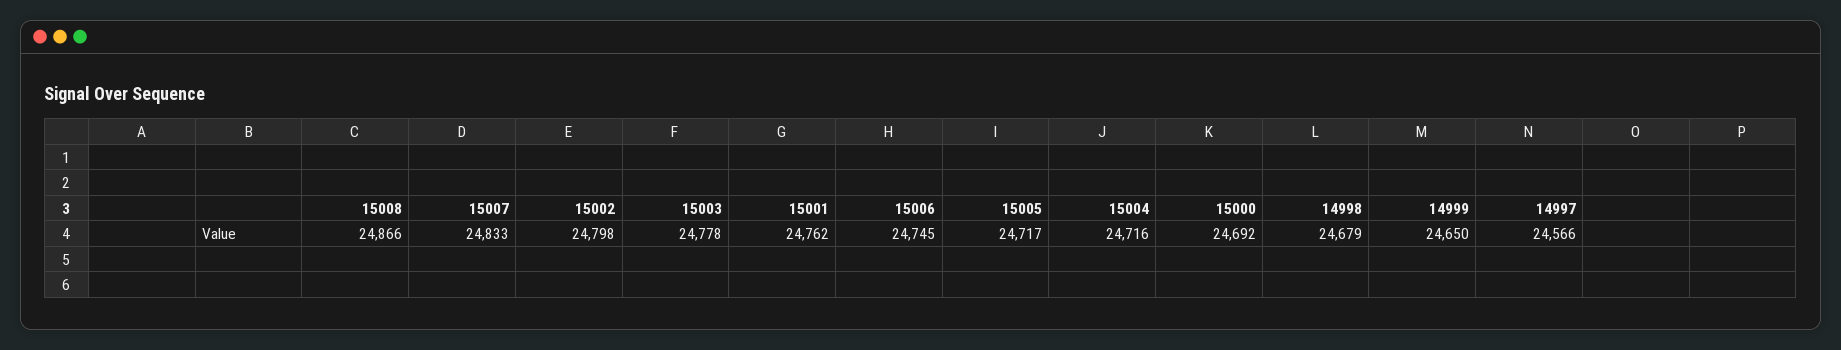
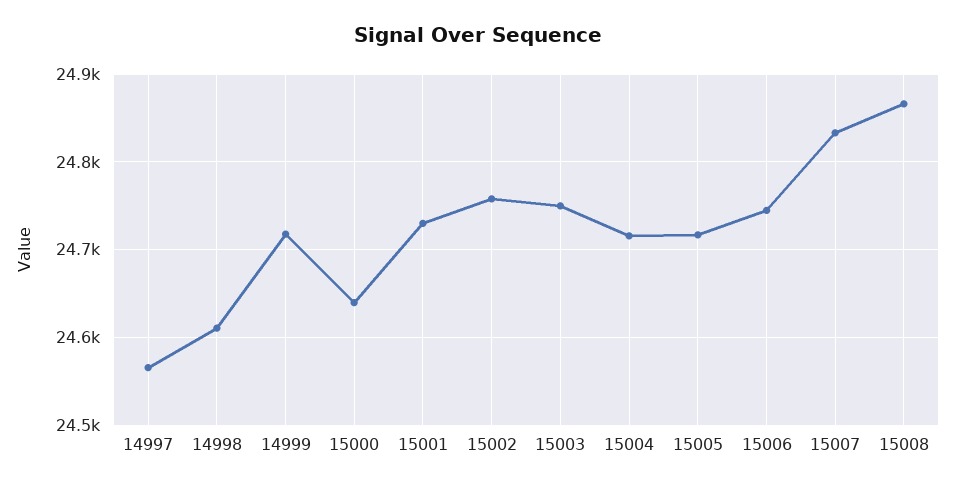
  {
    "15008": 24866,
    "15007": 24833,
-   "15002": 24798,
+   "15002": 24760,
-   "15003": 24778,
+   "15003": 24750,
-   "15001": 24762,
+   "15001": 24730,
    "15006": 24745,
    "15005": 24717,
    "15004": 24716,
-   "15000": 24692,
+   "15000": 24640,
-   "14998": 24679,
+   "14998": 24610,
-   "14999": 24650,
+   "14999": 24720,
    "14997": 24566
  }

